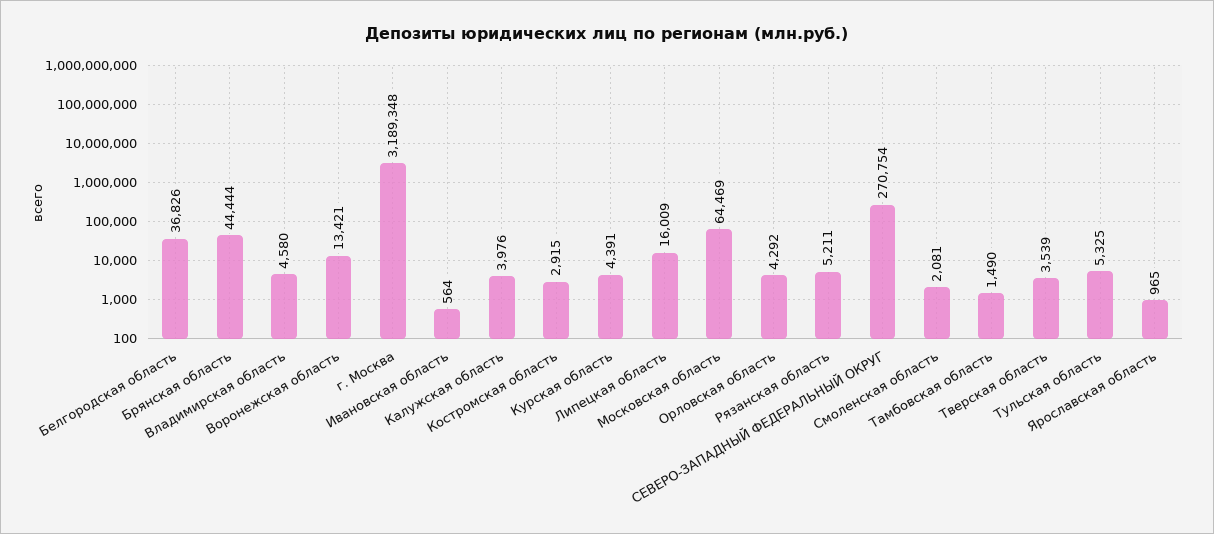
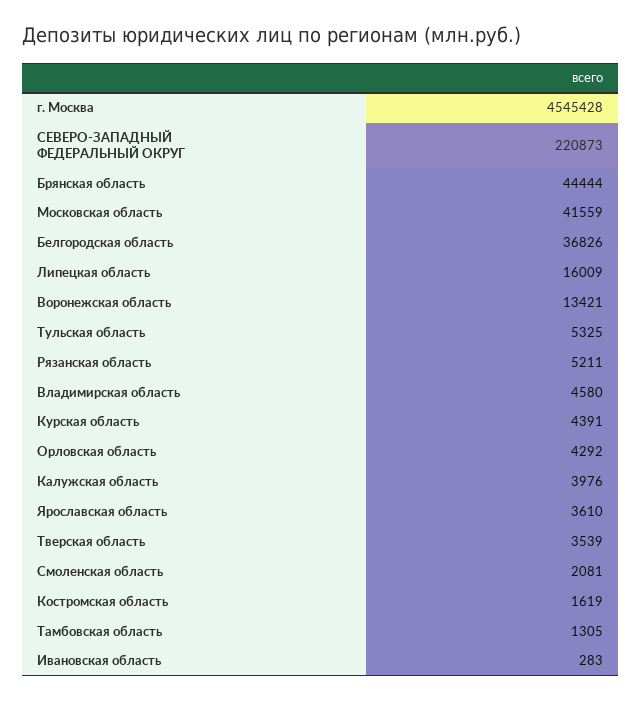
  {
    "Белгородская область": 36826,
    "Брянская область": 44444,
    "Владимирская область": 4580,
    "Воронежская область": 13421,
-   "г. Москва": 3189348,
+   "г. Москва": 4545428,
-   "Ивановская область": 564,
+   "Ивановская область": 283,
    "Калужская область": 3976,
-   "Костромская область": 2915,
+   "Костромская область": 1619,
    "Курская область": 4391,
    "Липецкая область": 16009,
-   "Московская область": 64469,
+   "Московская область": 41559,
    "Орловская область": 4292,
    "Рязанская область": 5211,
-   "СЕВЕРО-ЗАПАДНЫЙ ФЕДЕРАЛЬНЫЙ ОКРУГ": 270754,
+   "СЕВЕРО-ЗАПАДНЫЙ ФЕДЕРАЛЬНЫЙ ОКРУГ": 220873,
    "Смоленская область": 2081,
-   "Тамбовская область": 1490,
+   "Тамбовская область": 1305,
    "Тверская область": 3539,
    "Тульская область": 5325,
-   "Ярославская область": 965
+   "Ярославская область": 3610
  }

